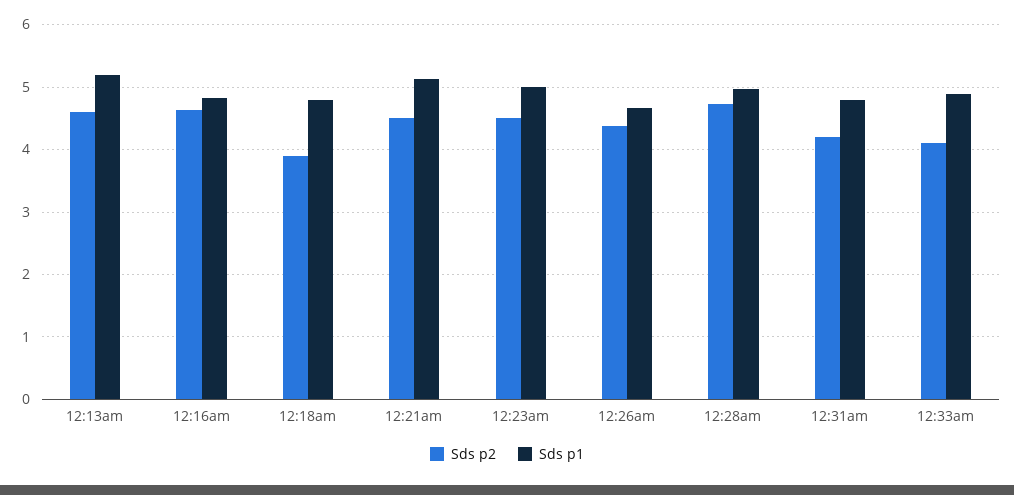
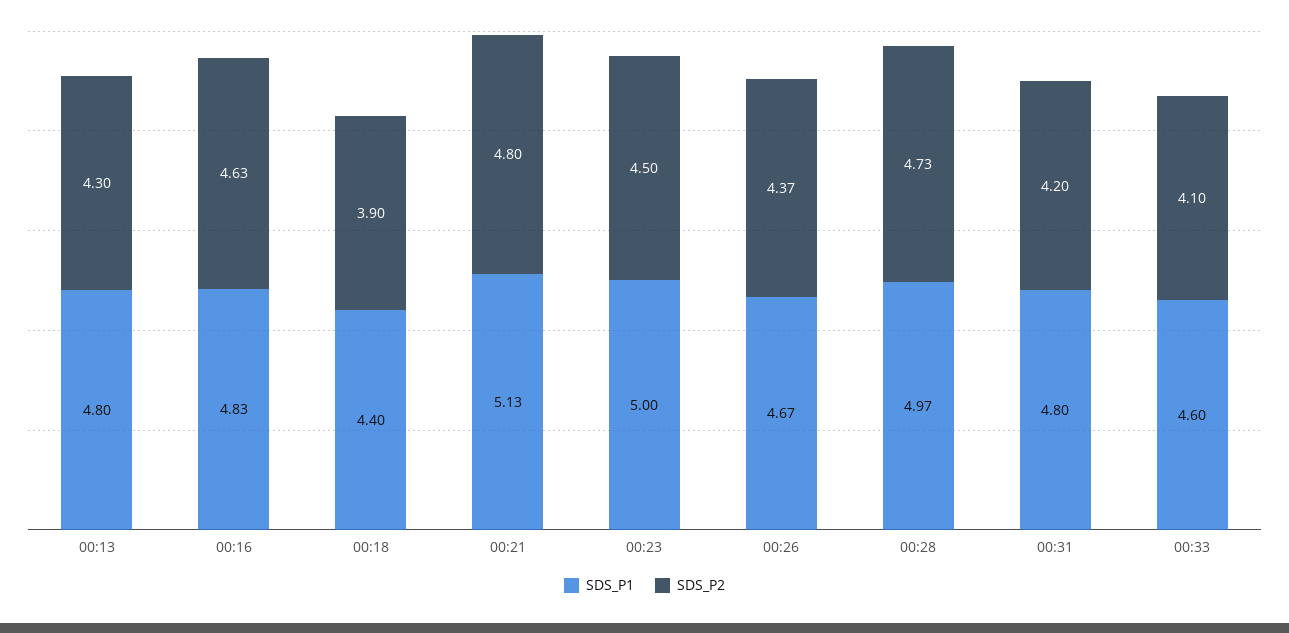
  {
    "Sds p2": {
-     "12:13am": 4.6,
+     "12:13am": 4.3,
      "12:16am": 4.63,
      "12:18am": 3.9,
-     "12:21am": 4.5,
+     "12:21am": 4.8,
      "12:23am": 4.5,
      "12:26am": 4.37,
      "12:28am": 4.73,
      "12:31am": 4.2,
      "12:33am": 4.1
    },
    "Sds p1": {
-     "12:13am": 5.2,
+     "12:13am": 4.8,
      "12:16am": 4.83,
-     "12:18am": 4.8,
+     "12:18am": 4.4,
      "12:21am": 5.13,
      "12:23am": 5,
      "12:26am": 4.67,
      "12:28am": 4.97,
      "12:31am": 4.8,
-     "12:33am": 4.9
+     "12:33am": 4.6
    }
  }

